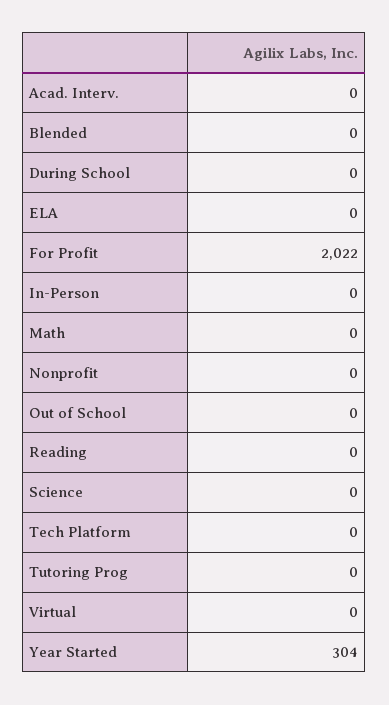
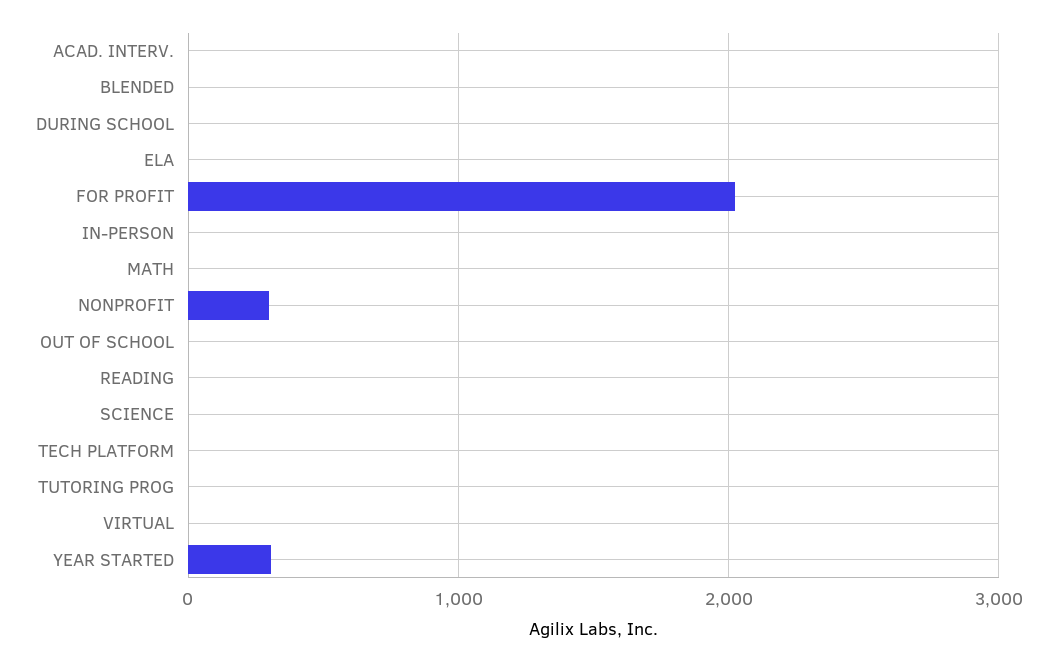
  {
    "Acad. Interv.": 0,
    "Blended": 0,
    "During School": 0,
    "ELA": 0,
    "For Profit": 2022,
    "In-Person": 0,
    "Math": 0,
-   "Nonprofit": 0,
+   "Nonprofit": 300,
    "Out of School": 0,
    "Reading": 0,
    "Science": 0,
    "Tech Platform": 0,
    "Tutoring Prog": 0,
    "Virtual": 0,
    "Year Started": 304
  }

